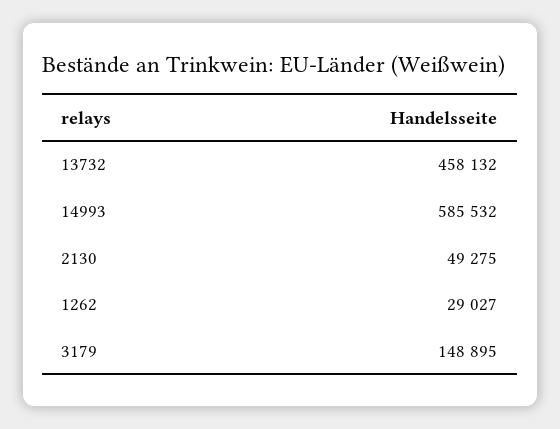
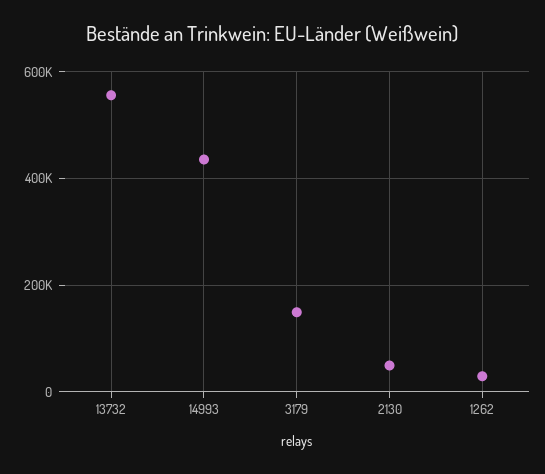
  {
-   "13732": 458132,
+   "13732": 560000,
-   "14993": 585532,
+   "14993": 440000,
    "2130": 49275,
    "1262": 29027,
    "3179": 148895
  }

